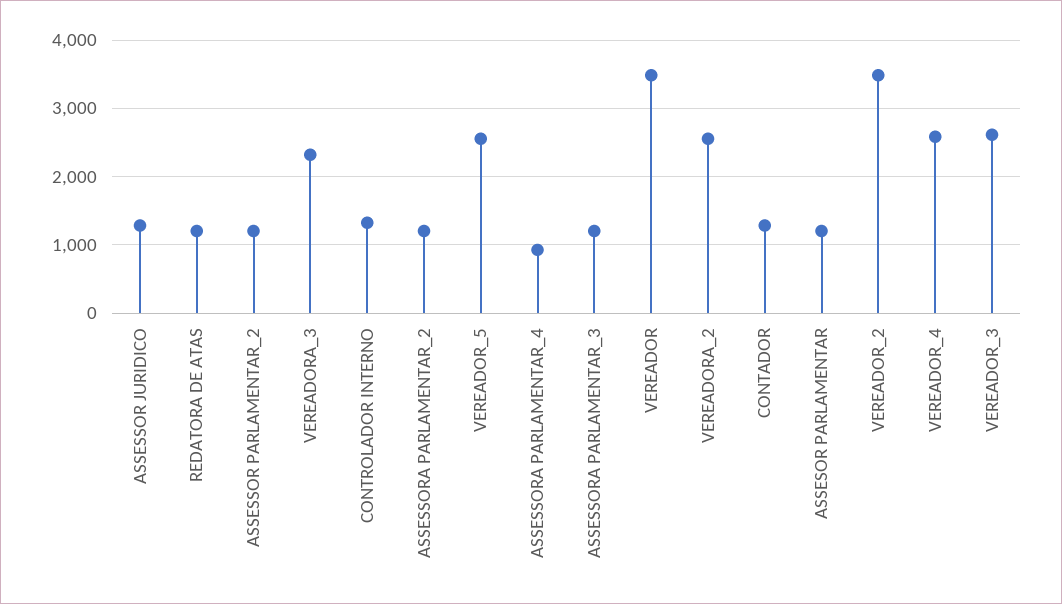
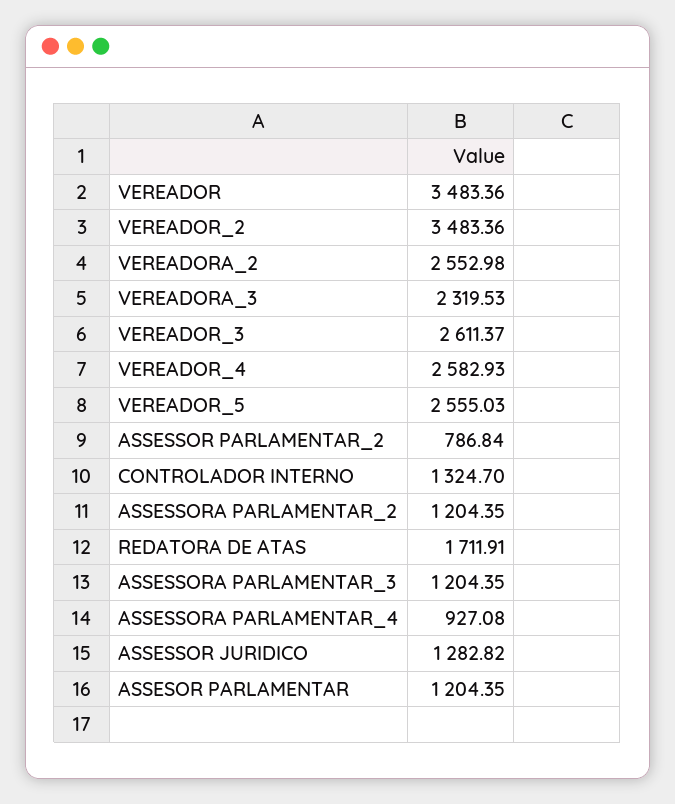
  {
    "ASSESSOR JURIDICO": 1282.82,
-   "REDATORA DE ATAS": 1200,
+   "REDATORA DE ATAS": 1711.91,
-   "ASSESSOR PARLAMENTAR_2": 1200,
+   "ASSESSOR PARLAMENTAR_2": 786.84,
    "VEREADORA_3": 2319.53,
    "CONTROLADOR INTERNO": 1324.7,
    "ASSESSORA PARLAMENTAR_2": 1204.35,
    "VEREADOR_5": 2555.03,
    "ASSESSORA PARLAMENTAR_4": 927.08,
    "ASSESSORA PARLAMENTAR_3": 1204.35,
    "VEREADOR": 3483.36,
    "VEREADORA_2": 2552.98,
-   "CONTADOR": 1300,
    "ASSESOR PARLAMENTAR": 1204.35,
    "VEREADOR_2": 3483.36,
    "VEREADOR_4": 2582.93,
    "VEREADOR_3": 2611.37
  }

